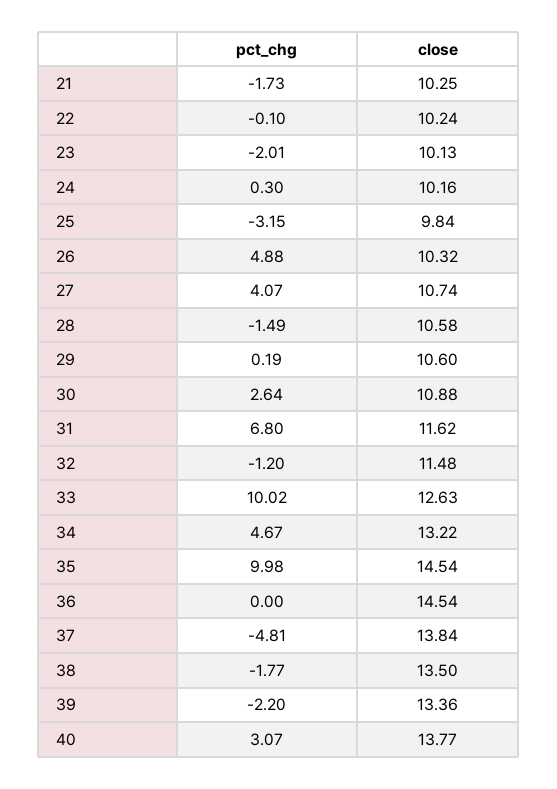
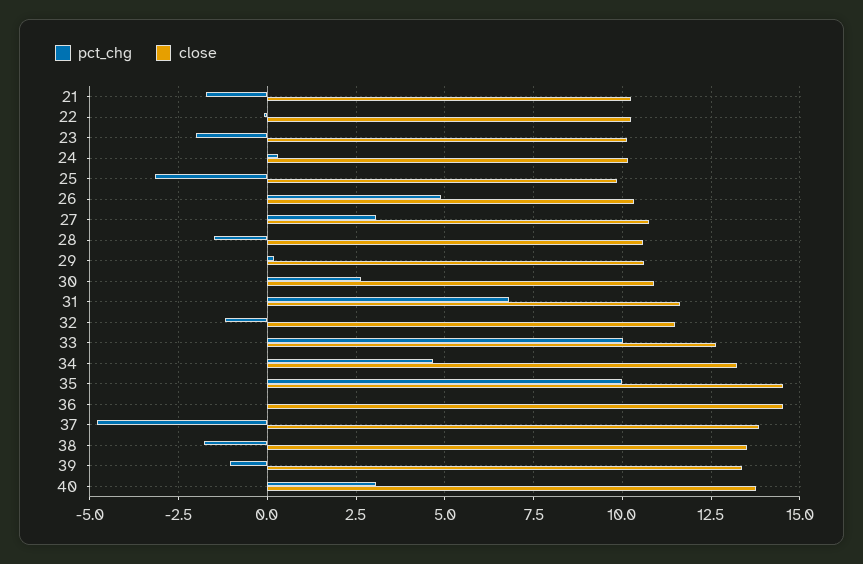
  {
    "pct_chg": {
      "21": -1.73,
      "22": -0.1,
      "23": -2.01,
      "24": 0.3,
      "25": -3.15,
      "26": 4.88,
-     "27": 4.07,
+     "27": 3,
      "28": -1.49,
      "29": 0.19,
      "30": 2.64,
      "31": 6.8,
      "32": -1.2,
      "33": 10.02,
      "34": 4.67,
      "35": 9.98,
      "36": 0,
      "37": -4.81,
      "38": -1.77,
-     "39": -2.2,
+     "39": -1,
      "40": 3.07
    },
    "close": {
      "21": 10.25,
      "22": 10.24,
      "23": 10.13,
      "24": 10.16,
      "25": 9.84,
      "26": 10.32,
      "27": 10.74,
      "28": 10.58,
      "29": 10.6,
      "30": 10.88,
      "31": 11.62,
      "32": 11.48,
      "33": 12.63,
      "34": 13.22,
      "35": 14.54,
      "36": 14.54,
      "37": 13.84,
      "38": 13.5,
      "39": 13.36,
      "40": 13.77
    }
  }

